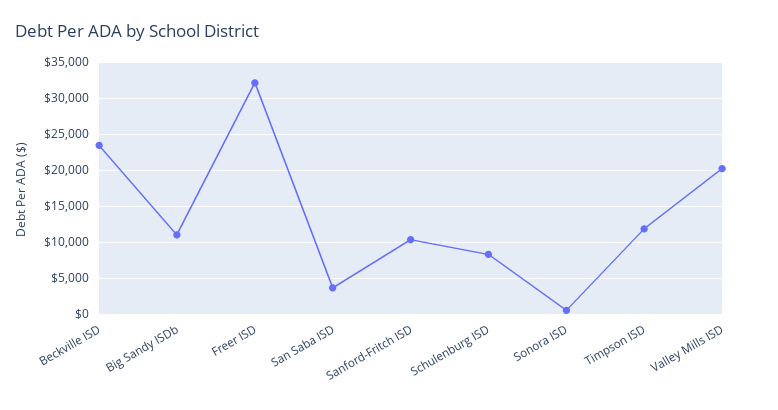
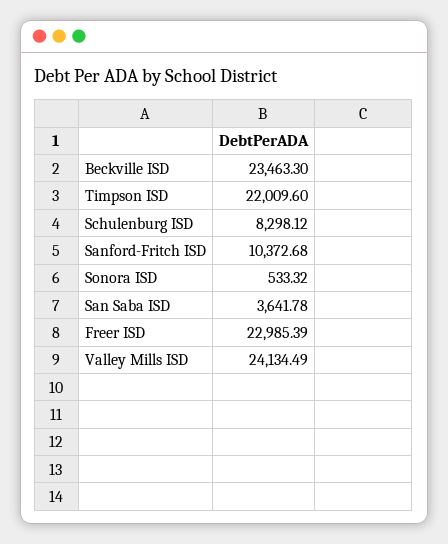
  {
    "Beckville ISD": 23463.3,
-   "Big Sandy ISDb": 11000,
-   "Freer ISD": 32000,
+   "Freer ISD": 22985.39,
    "San Saba ISD": 3641.78,
    "Sanford-Fritch ISD": 10372.68,
    "Schulenburg ISD": 8298.12,
    "Sonora ISD": 533.32,
-   "Timpson ISD": 12000,
+   "Timpson ISD": 22009.6,
-   "Valley Mills ISD": 20000
+   "Valley Mills ISD": 24134.49
  }

